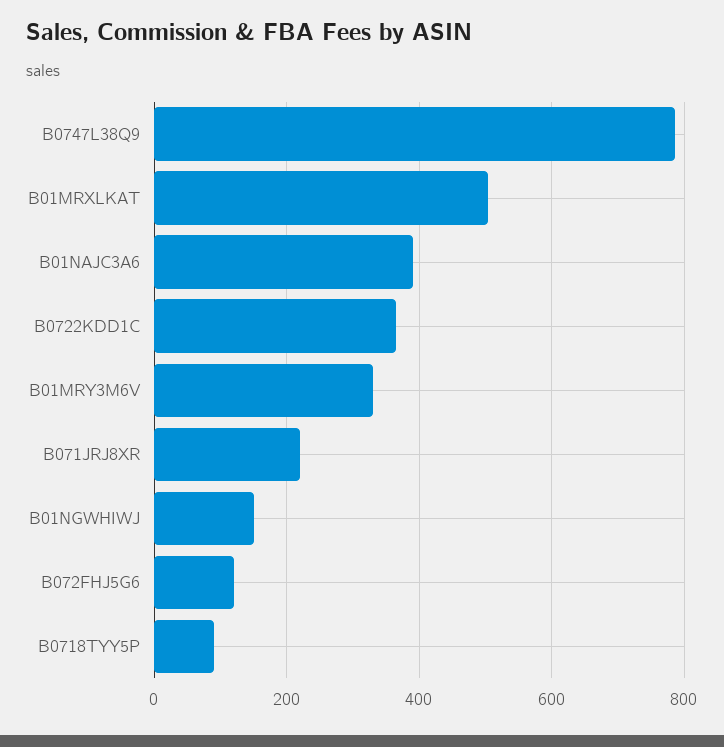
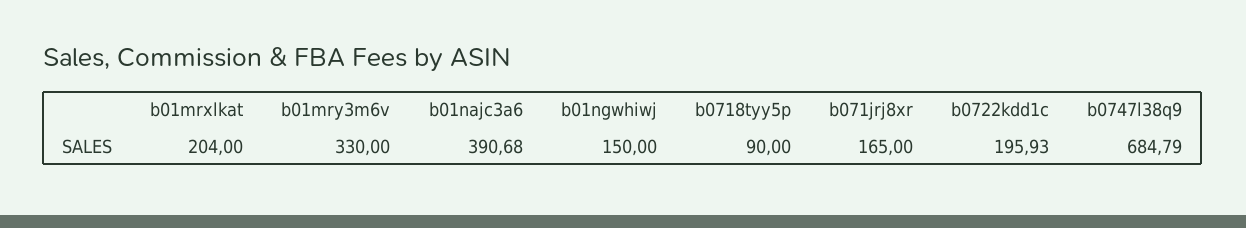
  {
-   "B0747L38Q9": 780,
+   "B0747L38Q9": 684.79,
-   "B01MRXLKAT": 500,
+   "B01MRXLKAT": 204,
    "B01NAJC3A6": 390.68,
-   "B0722KDD1C": 360,
+   "B0722KDD1C": 195.93,
    "B01MRY3M6V": 330,
-   "B071JRJ8XR": 220,
+   "B071JRJ8XR": 165,
    "B01NGWHIWJ": 150,
-   "B072FHJ5G6": 120,
    "B0718TYY5P": 90
  }

